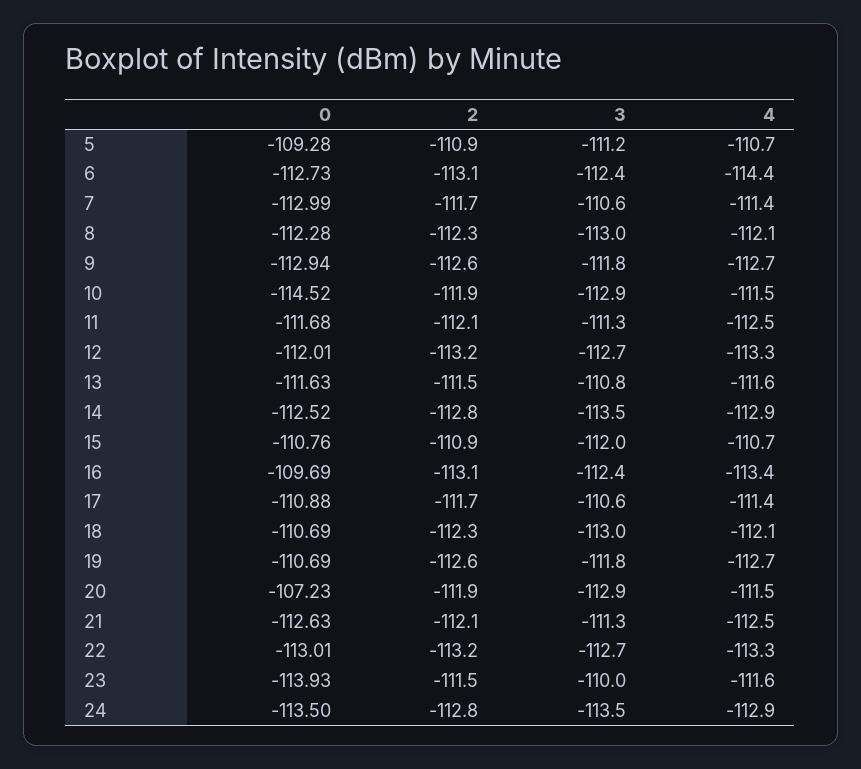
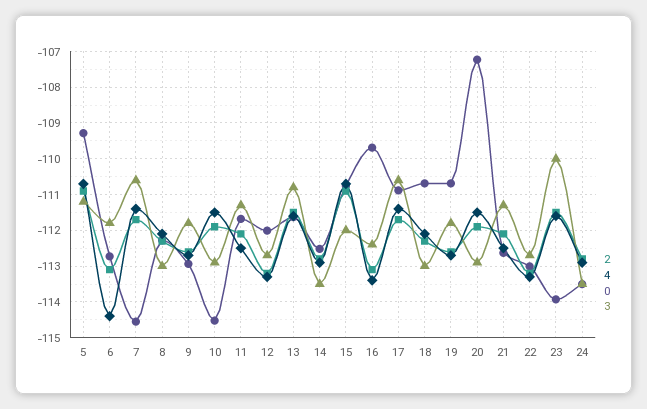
  {
    "0": {
      "5": -109.28,
      "6": -112.73,
-     "7": -112.99,
+     "7": -114.6,
      "8": -112.28,
      "9": -112.94,
      "10": -114.52,
      "11": -111.68,
      "12": -112.01,
      "13": -111.63,
      "14": -112.52,
      "15": -110.76,
      "16": -109.69,
      "17": -110.88,
      "18": -110.69,
      "19": -110.69,
      "20": -107.23,
      "21": -112.63,
      "22": -113.01,
      "23": -113.93,
      "24": -113.5
    },
    "2": {
      "5": -110.9,
      "6": -113.1,
      "7": -111.7,
      "8": -112.3,
      "9": -112.6,
      "10": -111.9,
      "11": -112.1,
      "12": -113.2,
      "13": -111.5,
      "14": -112.8,
      "15": -110.9,
      "16": -113.1,
      "17": -111.7,
      "18": -112.3,
      "19": -112.6,
      "20": -111.9,
      "21": -112.1,
      "22": -113.2,
      "23": -111.5,
      "24": -112.8
    },
    "3": {
      "5": -111.2,
-     "6": -112.4,
+     "6": -111.8,
      "7": -110.6,
      "8": -113,
      "9": -111.8,
      "10": -112.9,
      "11": -111.3,
      "12": -112.7,
      "13": -110.8,
      "14": -113.5,
      "15": -112,
      "16": -112.4,
      "17": -110.6,
      "18": -113,
      "19": -111.8,
      "20": -112.9,
      "21": -111.3,
      "22": -112.7,
      "23": -110,
      "24": -113.5
    },
    "4": {
      "5": -110.7,
      "6": -114.4,
      "7": -111.4,
      "8": -112.1,
      "9": -112.7,
      "10": -111.5,
      "11": -112.5,
      "12": -113.3,
      "13": -111.6,
      "14": -112.9,
      "15": -110.7,
      "16": -113.4,
      "17": -111.4,
      "18": -112.1,
      "19": -112.7,
      "20": -111.5,
      "21": -112.5,
      "22": -113.3,
      "23": -111.6,
      "24": -112.9
    }
  }

